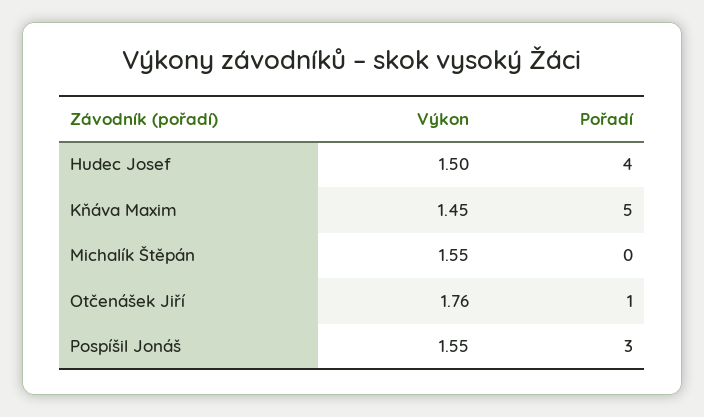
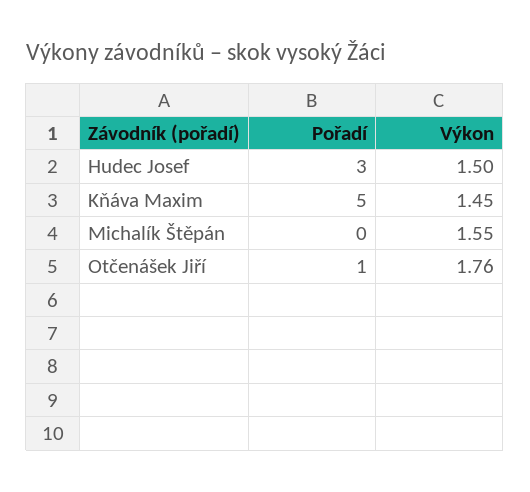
  {
    "Výkon": {
      "Hudec Josef": 1.5,
      "Kňáva Maxim": 1.45,
      "Michalík Štěpán": 1.55,
-     "Otčenášek Jiří": 1.76,
+     "Otčenášek Jiří": 1.76
-     "Pospíšil Jonáš": 1.55
    },
    "Pořadí": {
-     "Hudec Josef": 4,
+     "Hudec Josef": 3,
      "Kňáva Maxim": 5,
      "Michalík Štěpán": 0,
-     "Otčenášek Jiří": 1,
+     "Otčenášek Jiří": 1
-     "Pospíšil Jonáš": 3
    }
  }

